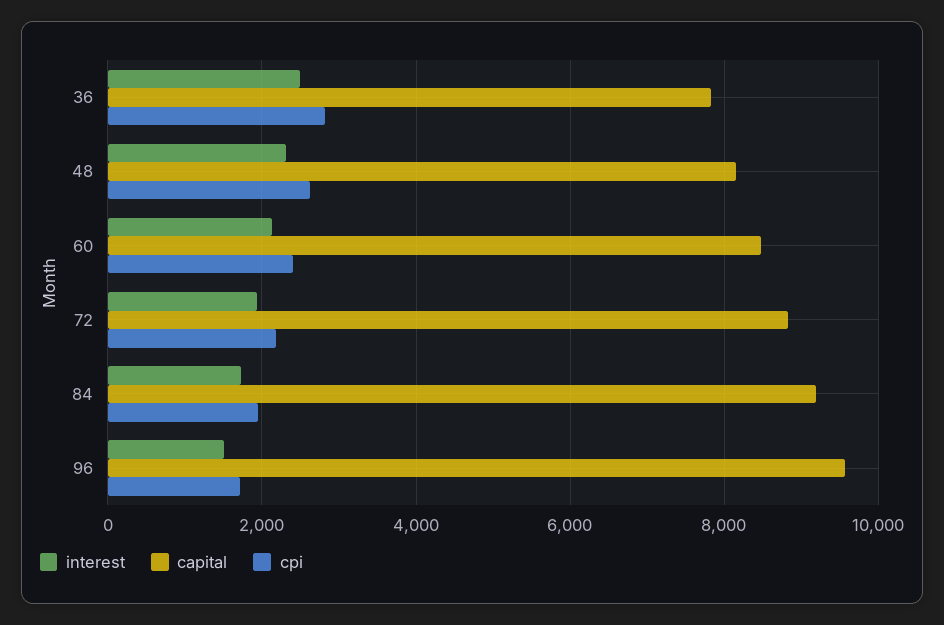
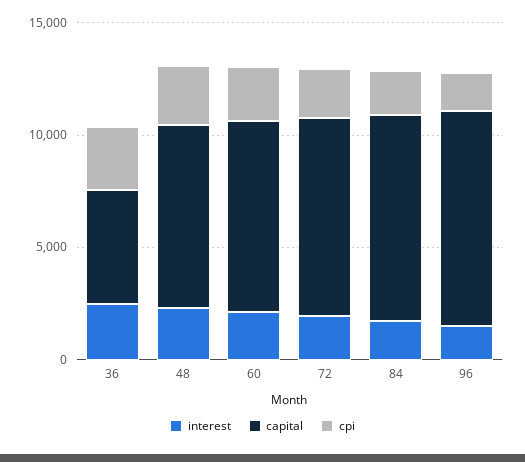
  {
    "interest": {
      "36": 2400,
      "48": 2400,
      "60": 2200,
      "72": 2000,
      "84": 1800,
      "96": 1600
    },
    "capital": {
-     "36": 7800,
+     "36": 5000,
      "48": 8200,
      "60": 8400,
      "72": 8800,
      "84": 9200,
      "96": 9600
    },
    "cpi": {
      "36": 2800,
      "48": 2600,
      "60": 2400,
      "72": 2200,
      "84": 2000,
      "96": 1800
    }
  }

